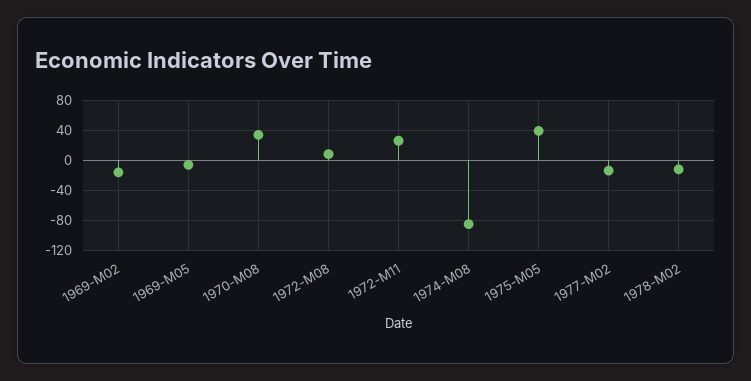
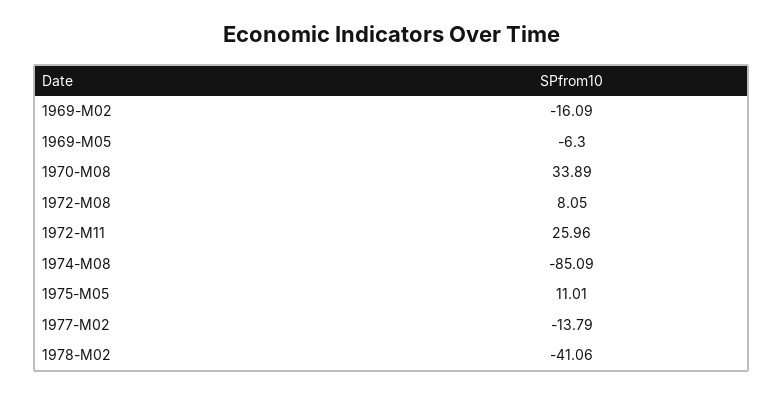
  {
    "1969-M02": -16.09,
    "1969-M05": -6.3,
    "1970-M08": 33.89,
    "1972-M08": 8.05,
    "1972-M11": 25.96,
    "1974-M08": -85.09,
-   "1975-M05": 40,
+   "1975-M05": 11.01,
    "1977-M02": -13.79,
-   "1978-M02": -10
+   "1978-M02": -41.06
  }

